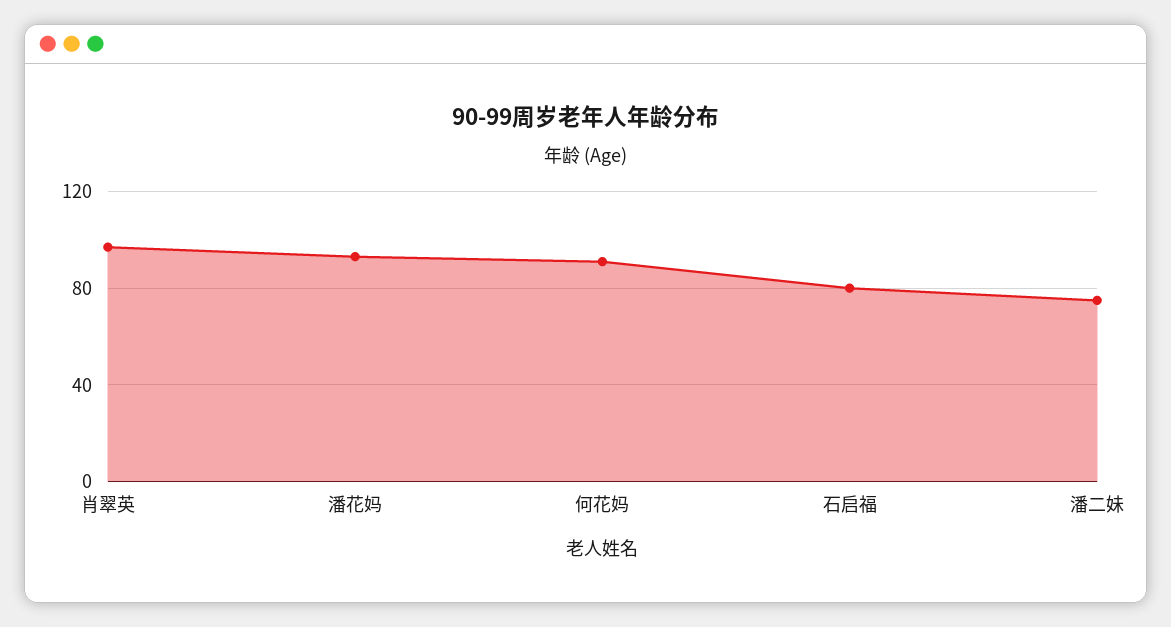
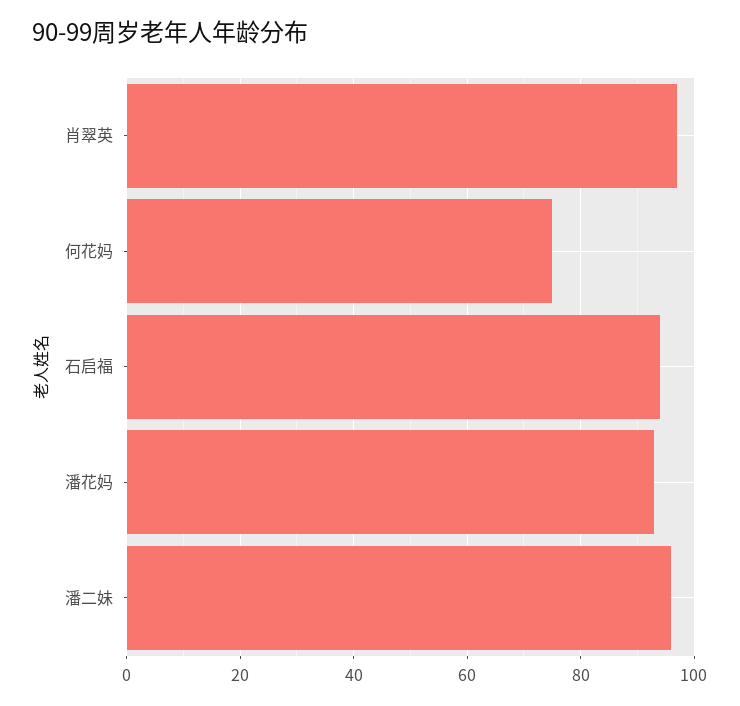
  {
    "肖翠英": 95,
    "潘花妈": 95,
-   "何花妈": 90,
+   "何花妈": 75,
-   "石启福": 80,
+   "石启福": 95,
-   "潘二妹": 75
+   "潘二妹": 95
  }

